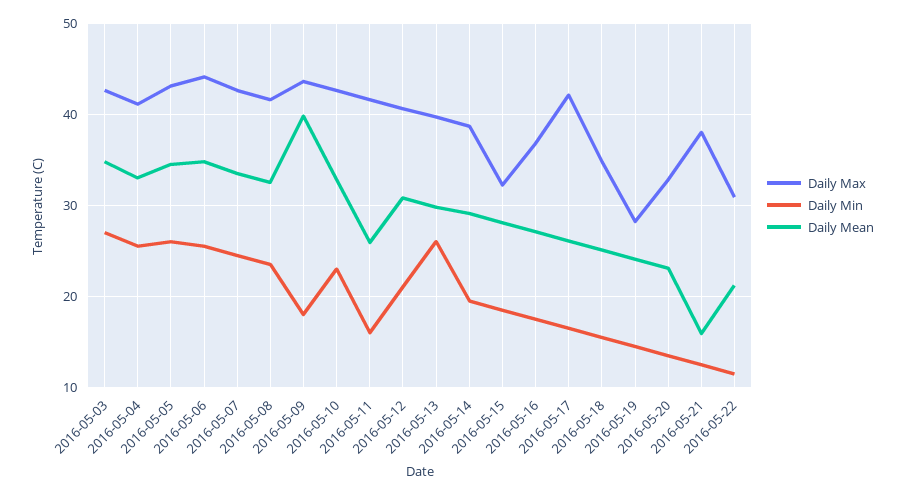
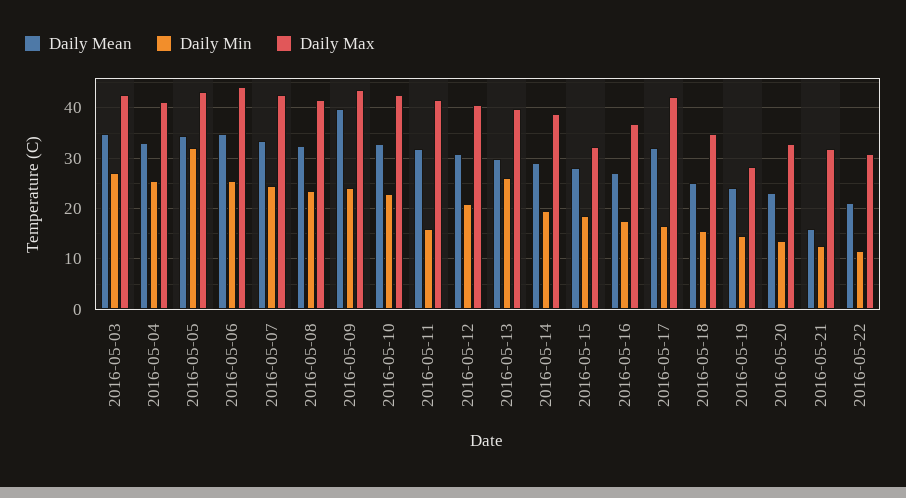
  {
    "Daily Max": {
      "2016-05-03": 43,
      "2016-05-04": 41,
      "2016-05-05": 43,
      "2016-05-06": 44,
      "2016-05-07": 43,
      "2016-05-08": 42,
      "2016-05-09": 44,
      "2016-05-10": 43,
      "2016-05-11": 42,
      "2016-05-12": 41,
      "2016-05-13": 40,
      "2016-05-14": 39,
      "2016-05-15": 32,
      "2016-05-16": 37,
      "2016-05-17": 42,
      "2016-05-18": 35,
      "2016-05-19": 28,
      "2016-05-20": 33,
-     "2016-05-21": 38,
+     "2016-05-21": 32,
      "2016-05-22": 31
    },
    "Daily Min": {
      "2016-05-03": 27,
      "2016-05-04": 26,
-     "2016-05-05": 26,
+     "2016-05-05": 32,
      "2016-05-06": 26,
      "2016-05-07": 25,
      "2016-05-08": 24,
-     "2016-05-09": 18,
+     "2016-05-09": 24,
      "2016-05-10": 23,
      "2016-05-11": 16,
      "2016-05-12": 21,
      "2016-05-13": 26,
      "2016-05-14": 20,
      "2016-05-15": 19,
      "2016-05-16": 18,
      "2016-05-17": 17,
      "2016-05-18": 16,
      "2016-05-19": 15,
      "2016-05-20": 14,
      "2016-05-21": 13,
      "2016-05-22": 12
    },
    "Daily Mean": {
      "2016-05-03": 35,
      "2016-05-04": 33,
      "2016-05-05": 35,
      "2016-05-06": 35,
      "2016-05-07": 34,
      "2016-05-08": 33,
      "2016-05-09": 40,
      "2016-05-10": 33,
-     "2016-05-11": 26,
+     "2016-05-11": 32,
      "2016-05-12": 31,
      "2016-05-13": 30,
      "2016-05-14": 29,
      "2016-05-15": 28,
      "2016-05-16": 27,
-     "2016-05-17": 26,
+     "2016-05-17": 32,
      "2016-05-18": 25,
      "2016-05-19": 24,
      "2016-05-20": 23,
      "2016-05-21": 16,
      "2016-05-22": 21
    }
  }

